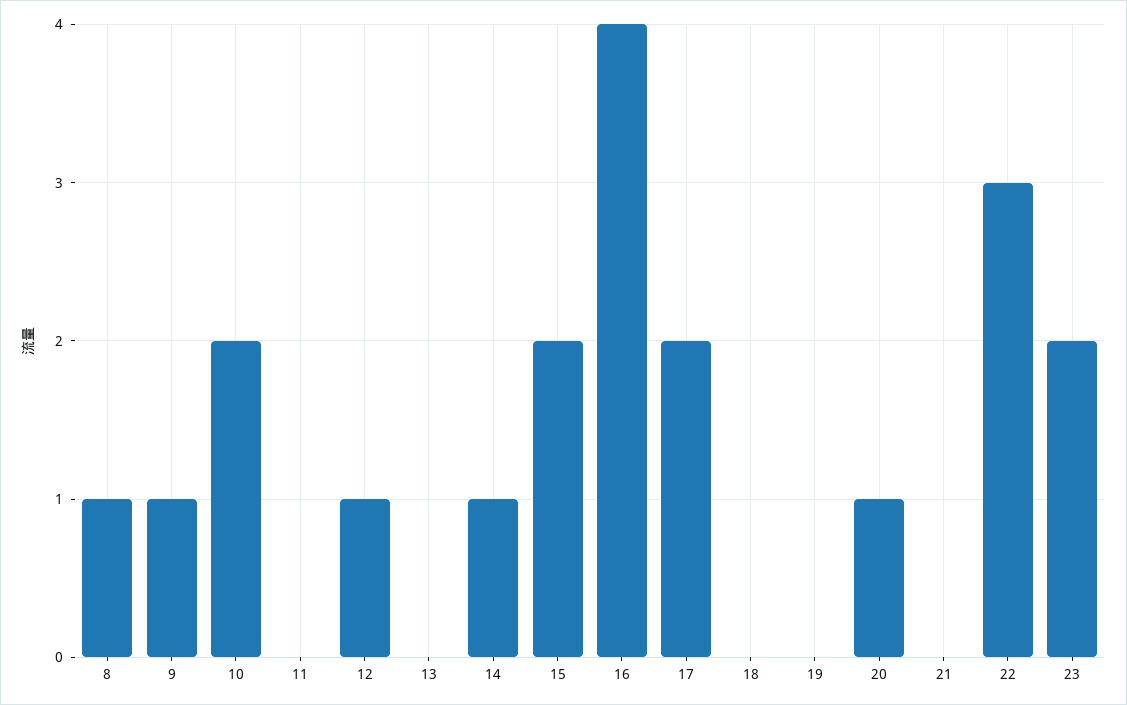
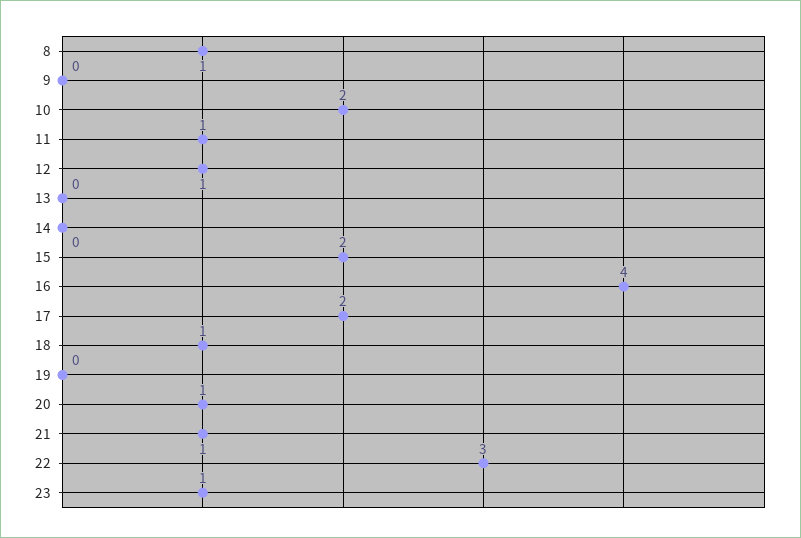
  {
    "8": 1,
-   "9": 1,
+   "9": 0,
    "10": 2,
-   "11": 0,
+   "11": 1,
    "12": 1,
    "13": 0,
-   "14": 1,
+   "14": 0,
    "15": 2,
    "16": 4,
    "17": 2,
-   "18": 0,
+   "18": 1,
    "19": 0,
    "20": 1,
-   "21": 0,
+   "21": 1,
    "22": 3,
-   "23": 2
+   "23": 1
  }

